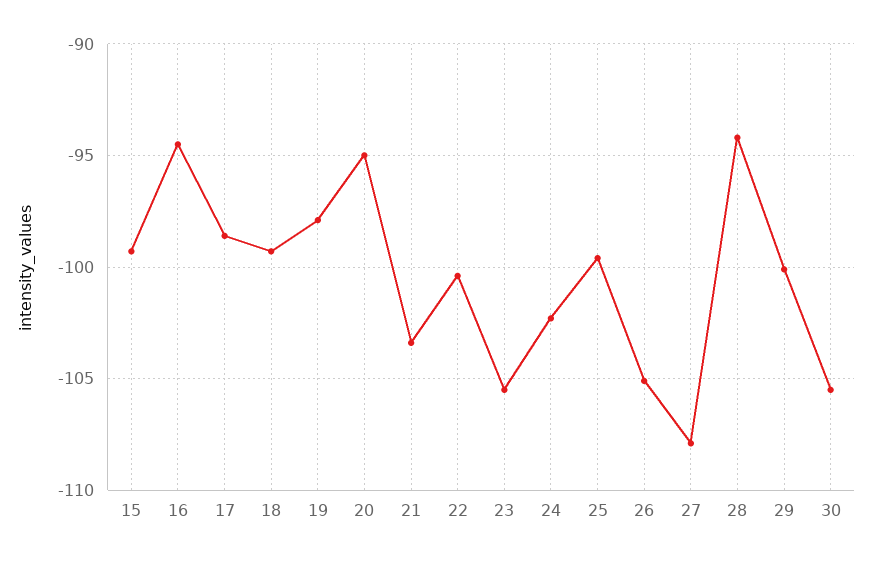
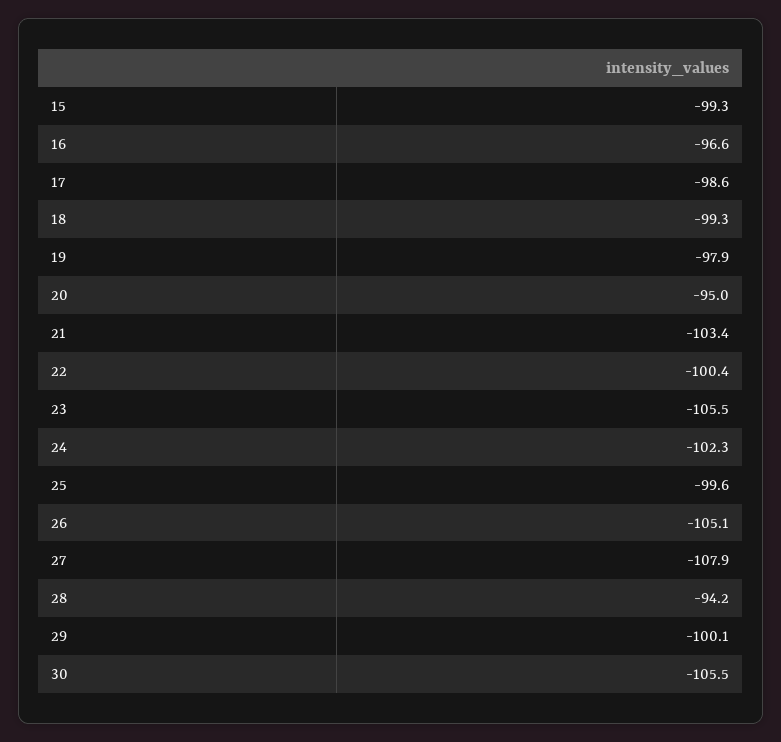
  {
    "15": -99.3,
-   "16": -94.5,
+   "16": -96.6,
    "17": -98.6,
    "18": -99.3,
    "19": -97.9,
    "20": -95,
    "21": -103.4,
    "22": -100.4,
    "23": -105.5,
    "24": -102.3,
    "25": -99.6,
    "26": -105.1,
    "27": -107.9,
    "28": -94.2,
    "29": -100.1,
    "30": -105.5
  }

